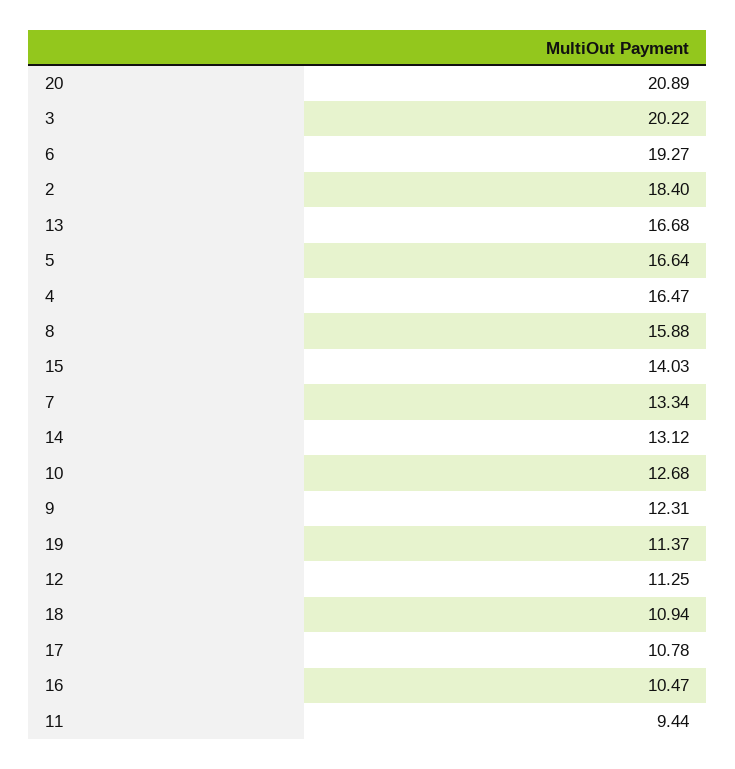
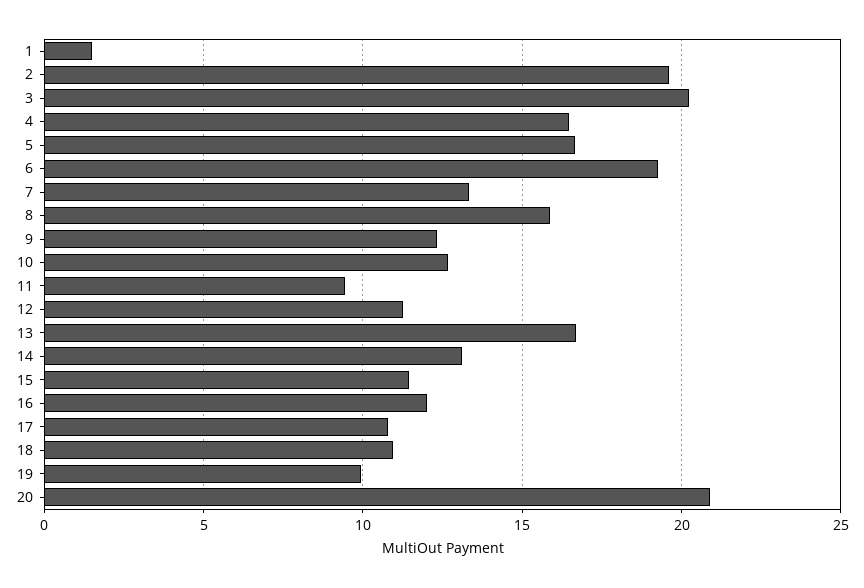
  {
    "20": 20.89,
    "3": 20.22,
    "6": 19.27,
-   "2": 18.4,
+   "2": 19.5,
    "13": 16.68,
    "5": 16.64,
    "4": 16.47,
    "8": 15.88,
-   "15": 14.03,
+   "15": 11.5,
    "7": 13.34,
    "14": 13.12,
    "10": 12.68,
    "9": 12.31,
-   "19": 11.37,
+   "19": 10,
    "12": 11.25,
    "18": 10.94,
    "17": 10.78,
-   "16": 10.47,
+   "16": 12,
-   "11": 9.44
+   "11": 9.44,
+   "1": 1.5
  }

